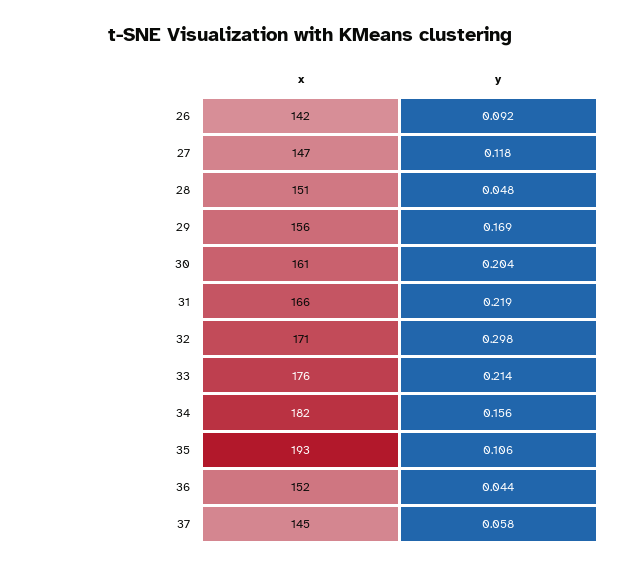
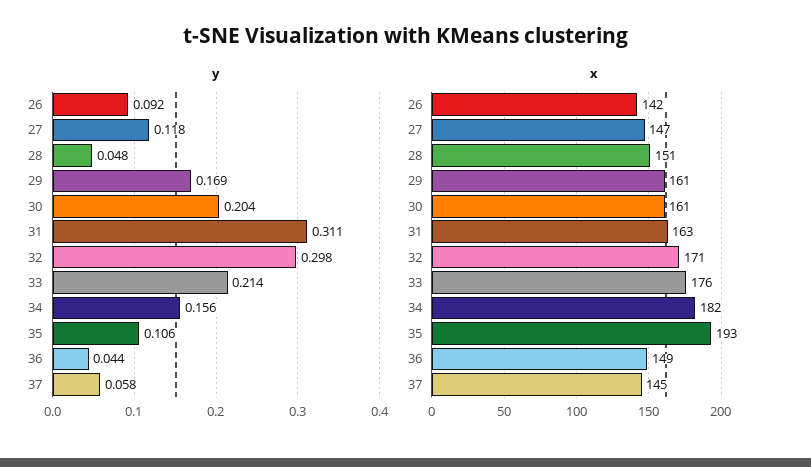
  {
    "x": {
      "26": 142,
      "27": 147,
      "28": 151,
-     "29": 156,
+     "29": 161,
      "30": 161,
-     "31": 166,
+     "31": 163,
      "32": 171,
      "33": 176,
      "34": 182,
      "35": 193,
-     "36": 152,
+     "36": 149,
      "37": 145
    },
    "y": {
      "26": 0.092,
      "27": 0.118,
      "28": 0.048,
      "29": 0.169,
      "30": 0.204,
-     "31": 0.219,
+     "31": 0.311,
      "32": 0.298,
      "33": 0.214,
      "34": 0.156,
      "35": 0.106,
      "36": 0.044,
      "37": 0.058
    }
  }

